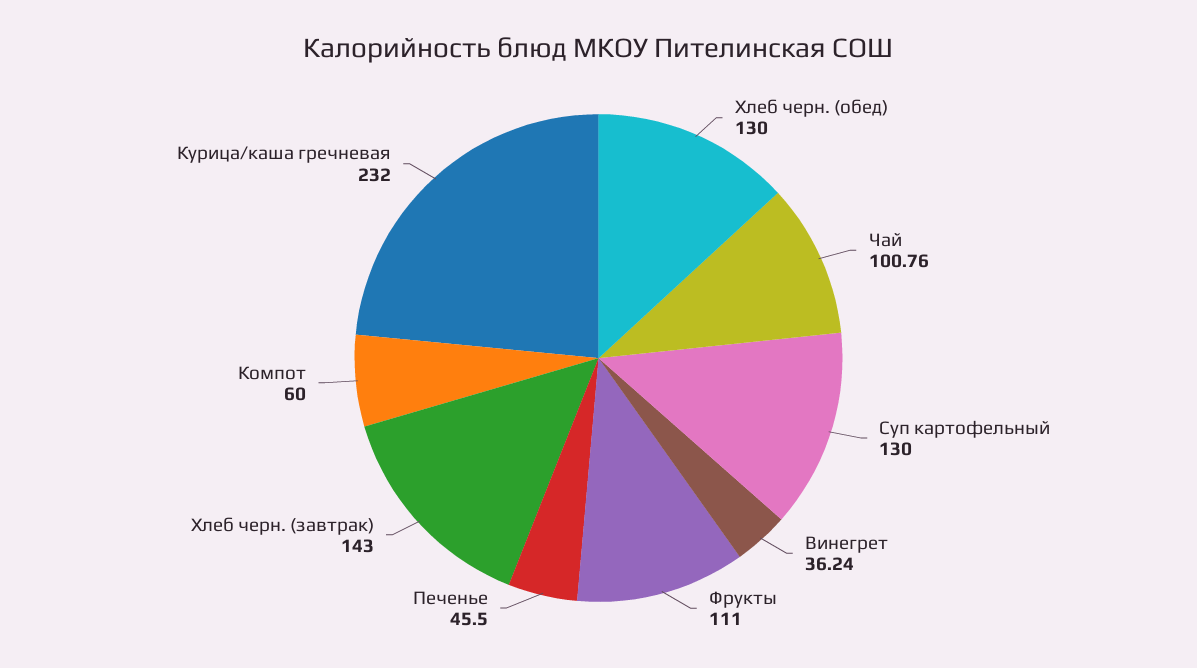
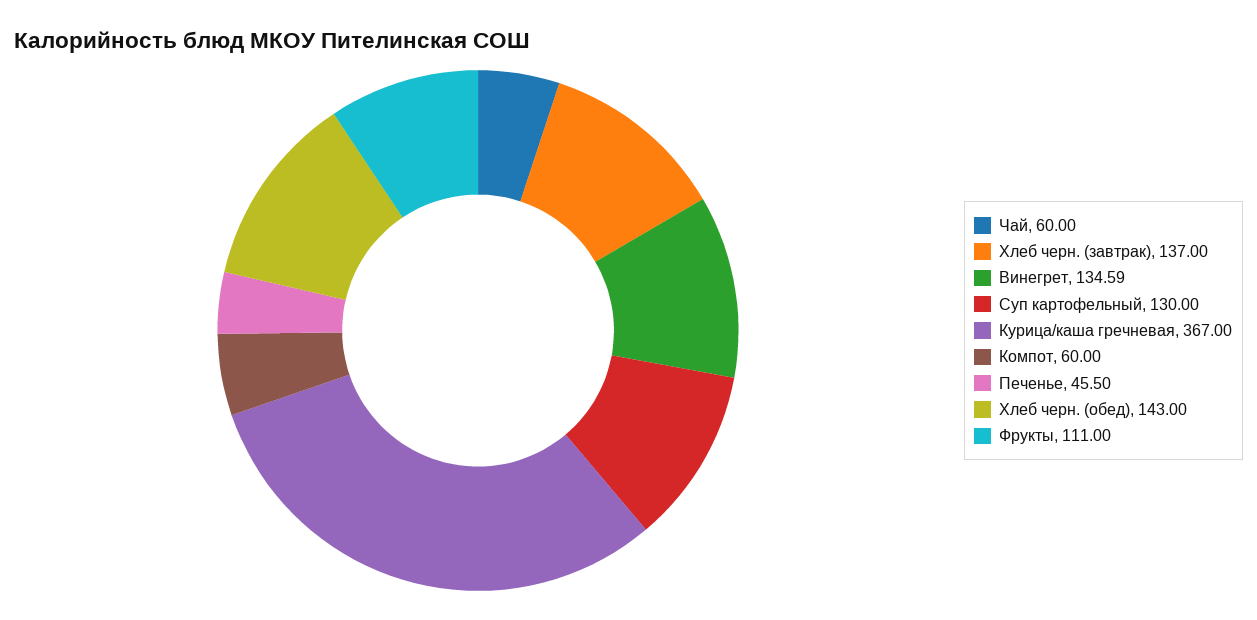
  {
-   "Хлеб черн. (обед)": 130,
+   "Хлеб черн. (обед)": 143,
-   "Чай": 100.76,
+   "Чай": 60,
    "Суп картофельный": 130,
-   "Винегрет": 36.24,
+   "Винегрет": 134.59,
    "Фрукты": 111,
    "Печенье": 45.5,
-   "Хлеб черн. (завтрак)": 143,
+   "Хлеб черн. (завтрак)": 137,
    "Компот": 60,
-   "Курица/каша гречневая": 232
+   "Курица/каша гречневая": 367
  }

